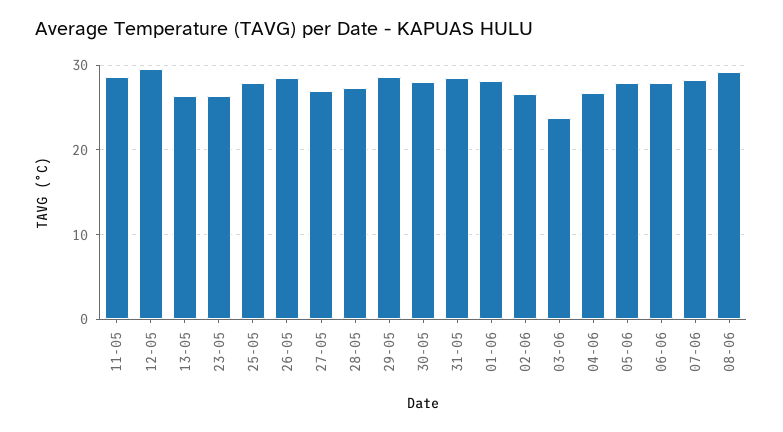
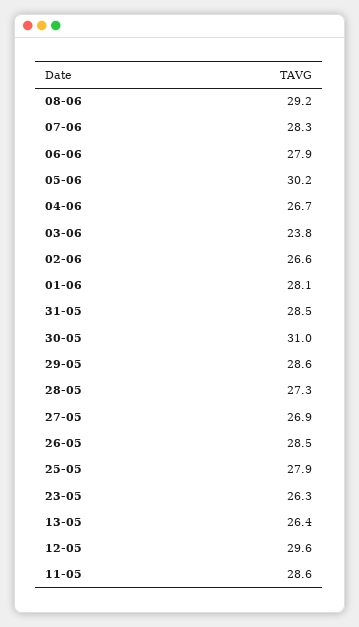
  {
    "11-05": 28.6,
    "12-05": 29.6,
    "13-05": 26.4,
    "23-05": 26.3,
    "25-05": 27.9,
    "26-05": 28.5,
    "27-05": 26.9,
    "28-05": 27.3,
    "29-05": 28.6,
-   "30-05": 28,
+   "30-05": 31,
    "31-05": 28.5,
    "01-06": 28.1,
    "02-06": 26.6,
    "03-06": 23.8,
    "04-06": 26.7,
-   "05-06": 28,
+   "05-06": 30.2,
    "06-06": 27.9,
    "07-06": 28.3,
    "08-06": 29.2
  }

